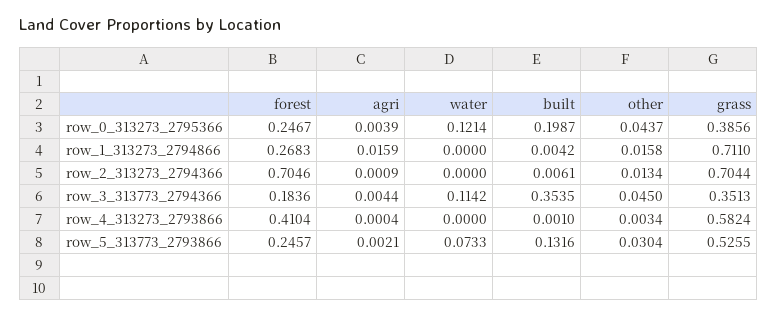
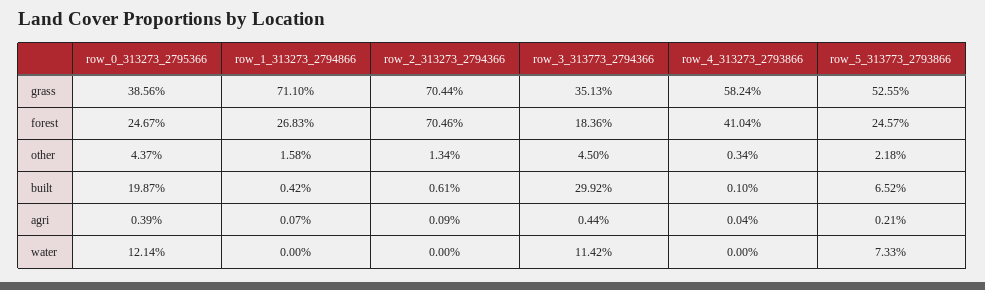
  {
    "forest": {
      "row_0_313273_2795366": 0.2467,
      "row_1_313273_2794866": 0.2683,
      "row_2_313273_2794366": 0.7046,
      "row_3_313773_2794366": 0.1836,
      "row_4_313273_2793866": 0.4104,
      "row_5_313773_2793866": 0.2457
    },
    "agri": {
      "row_0_313273_2795366": 0.0039,
-     "row_1_313273_2794866": 0.0159,
+     "row_1_313273_2794866": 0.0007,
      "row_2_313273_2794366": 0.0009,
      "row_3_313773_2794366": 0.0044,
      "row_4_313273_2793866": 0.0004,
      "row_5_313773_2793866": 0.0021
    },
    "water": {
      "row_0_313273_2795366": 0.1214,
      "row_1_313273_2794866": 0,
      "row_2_313273_2794366": 0,
      "row_3_313773_2794366": 0.1142,
      "row_4_313273_2793866": 0,
      "row_5_313773_2793866": 0.0733
    },
    "built": {
      "row_0_313273_2795366": 0.1987,
      "row_1_313273_2794866": 0.0042,
      "row_2_313273_2794366": 0.0061,
-     "row_3_313773_2794366": 0.3535,
+     "row_3_313773_2794366": 0.2992,
      "row_4_313273_2793866": 0.001,
-     "row_5_313773_2793866": 0.1316
+     "row_5_313773_2793866": 0.0652
    },
    "other": {
      "row_0_313273_2795366": 0.0437,
      "row_1_313273_2794866": 0.0158,
      "row_2_313273_2794366": 0.0134,
      "row_3_313773_2794366": 0.045,
      "row_4_313273_2793866": 0.0034,
-     "row_5_313773_2793866": 0.0304
+     "row_5_313773_2793866": 0.0218
    },
    "grass": {
      "row_0_313273_2795366": 0.3856,
      "row_1_313273_2794866": 0.711,
      "row_2_313273_2794366": 0.7044,
      "row_3_313773_2794366": 0.3513,
      "row_4_313273_2793866": 0.5824,
      "row_5_313773_2793866": 0.5255
    }
  }

